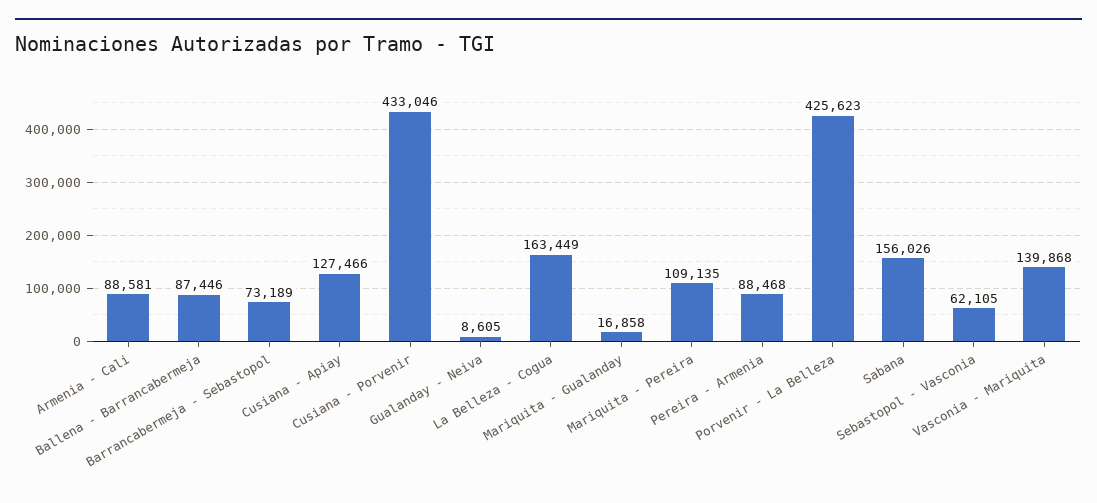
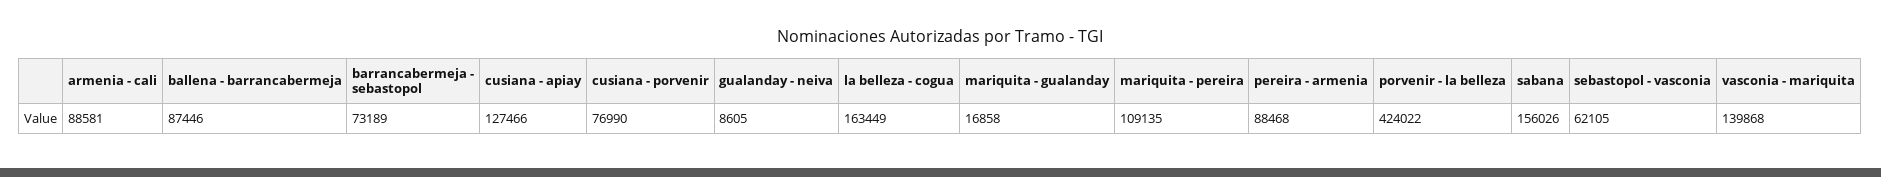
  {
    "Armenia - Cali": 88581,
    "Ballena - Barrancabermeja": 87446,
    "Barrancabermeja - Sebastopol": 73189,
    "Cusiana - Apiay": 127466,
-   "Cusiana - Porvenir": 433046,
+   "Cusiana - Porvenir": 76990,
    "Gualanday - Neiva": 8605,
    "La Belleza - Cogua": 163449,
    "Mariquita - Gualanday": 16858,
    "Mariquita - Pereira": 109135,
    "Pereira - Armenia": 88468,
-   "Porvenir - La Belleza": 425623,
+   "Porvenir - La Belleza": 424022,
    "Sabana": 156026,
    "Sebastopol - Vasconia": 62105,
    "Vasconia - Mariquita": 139868
  }

